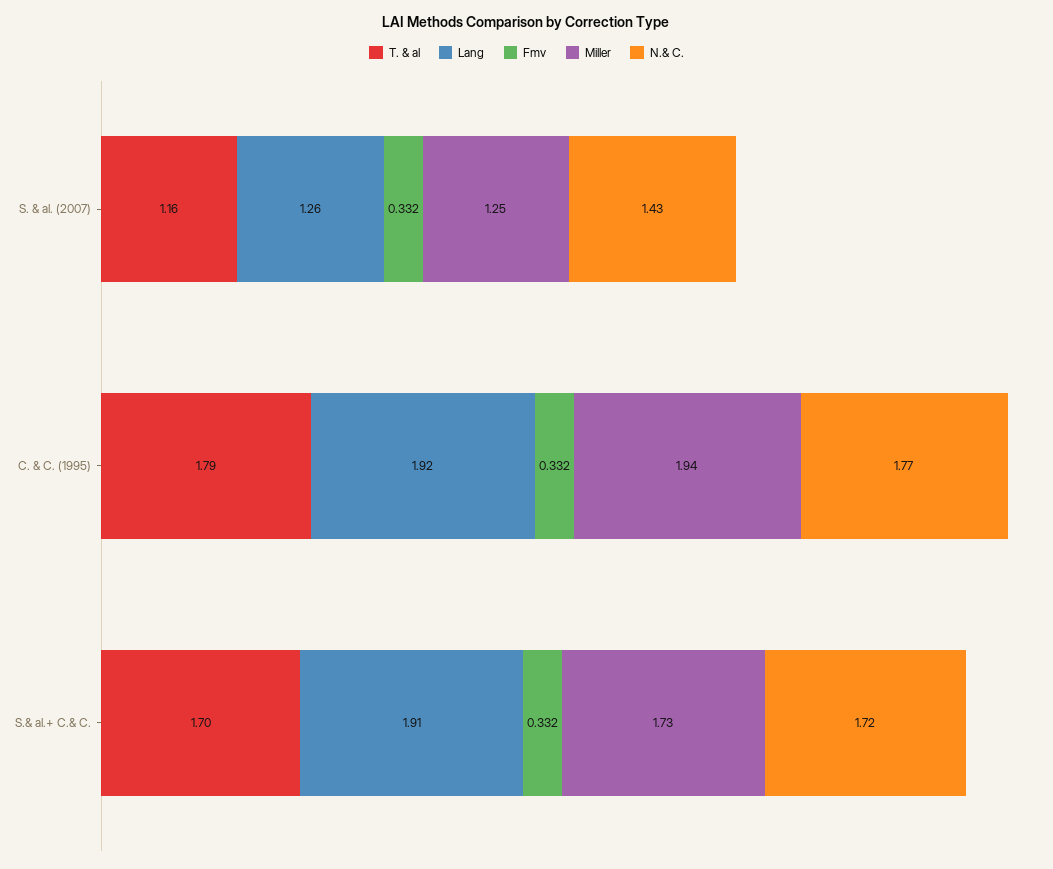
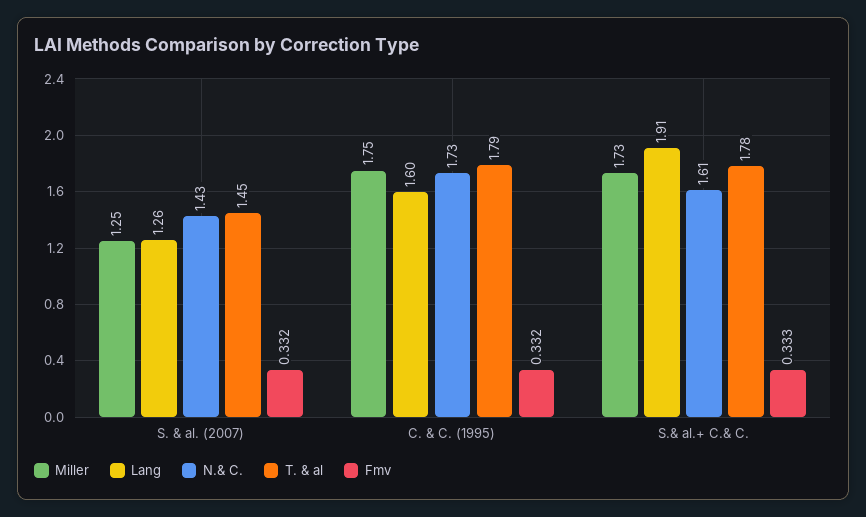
  {
    "T. & al": {
-     "S. & al. (2007)": 1.16,
+     "S. & al. (2007)": 1.45,
      "C. & C. (1995)": 1.79,
-     "S.& al.+ C.& C.": 1.7
+     "S.& al.+ C.& C.": 1.78
    },
    "Lang": {
      "S. & al. (2007)": 1.26,
-     "C. & C. (1995)": 1.92,
+     "C. & C. (1995)": 1.6,
      "S.& al.+ C.& C.": 1.91
    },
    "Fmv": {
      "S. & al. (2007)": 0.332,
      "C. & C. (1995)": 0.332,
-     "S.& al.+ C.& C.": 0.332
+     "S.& al.+ C.& C.": 0.333
    },
    "Miller": {
      "S. & al. (2007)": 1.25,
-     "C. & C. (1995)": 1.94,
+     "C. & C. (1995)": 1.75,
      "S.& al.+ C.& C.": 1.73
    },
    "N.& C.": {
      "S. & al. (2007)": 1.43,
-     "C. & C. (1995)": 1.77,
+     "C. & C. (1995)": 1.73,
-     "S.& al.+ C.& C.": 1.72
+     "S.& al.+ C.& C.": 1.61
    }
  }

